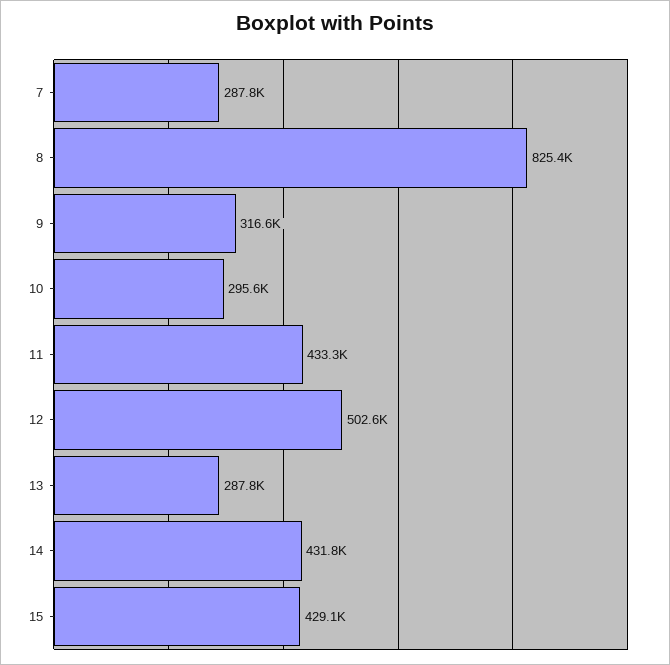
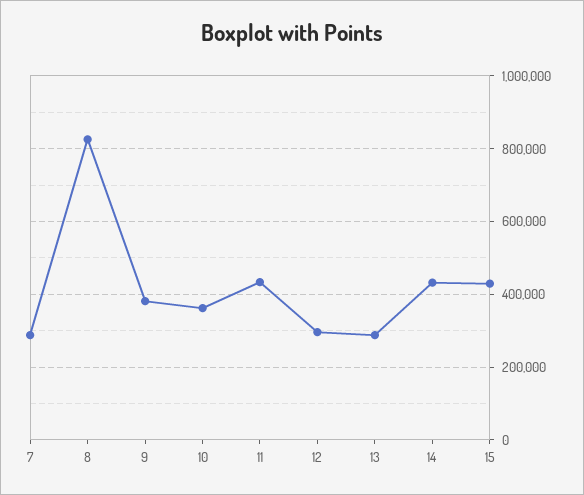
  {
    "7": 287800,
    "8": 825400,
-   "9": 316600,
+   "9": 380000,
-   "10": 295600,
+   "10": 360000,
    "11": 433300,
-   "12": 502600,
+   "12": 300000,
    "13": 287800,
    "14": 431800,
    "15": 429100
  }

